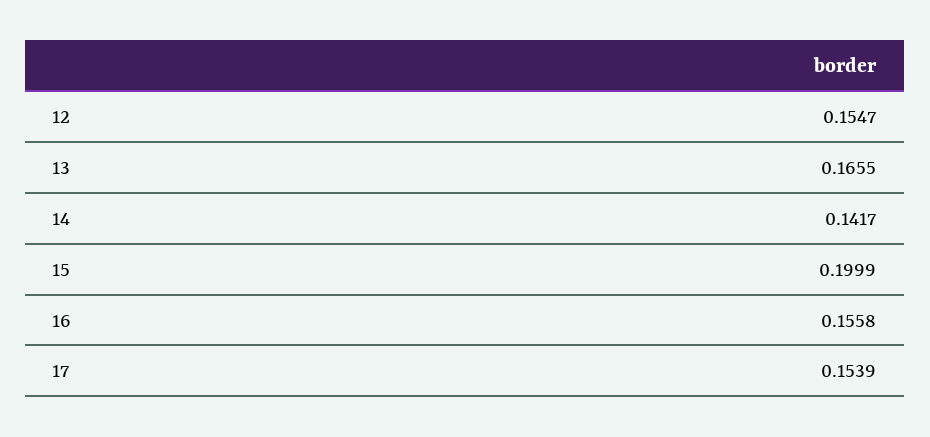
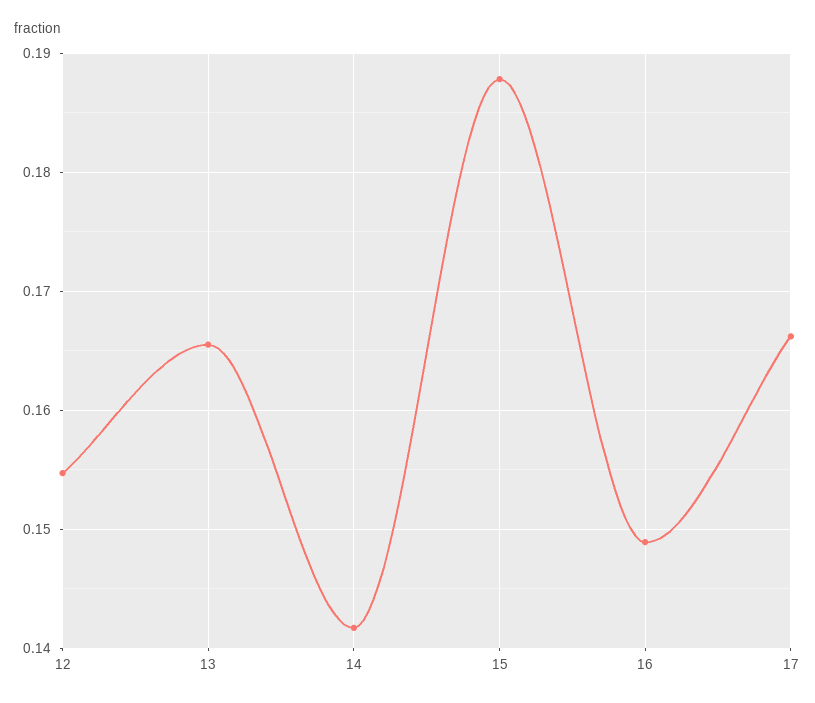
  {
    "12": 0.1547,
    "13": 0.1655,
    "14": 0.1417,
-   "15": 0.1999,
+   "15": 0.188,
-   "16": 0.1558,
+   "16": 0.149,
-   "17": 0.1539
+   "17": 0.166
  }

